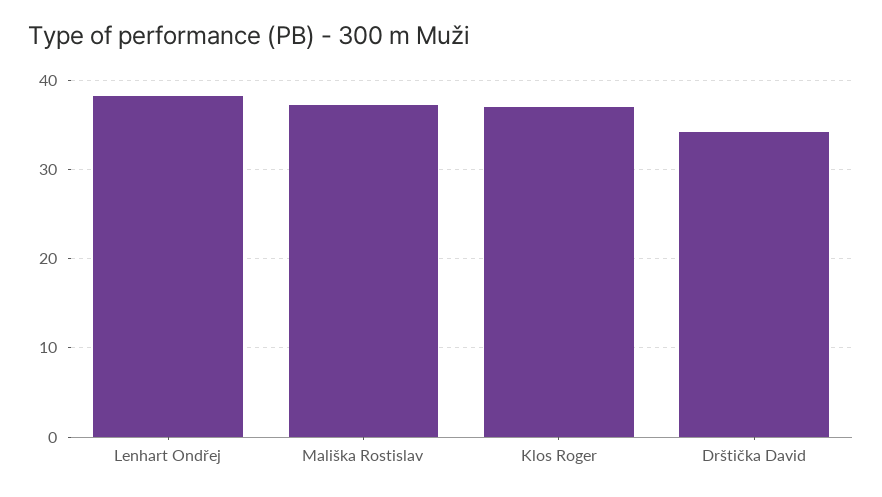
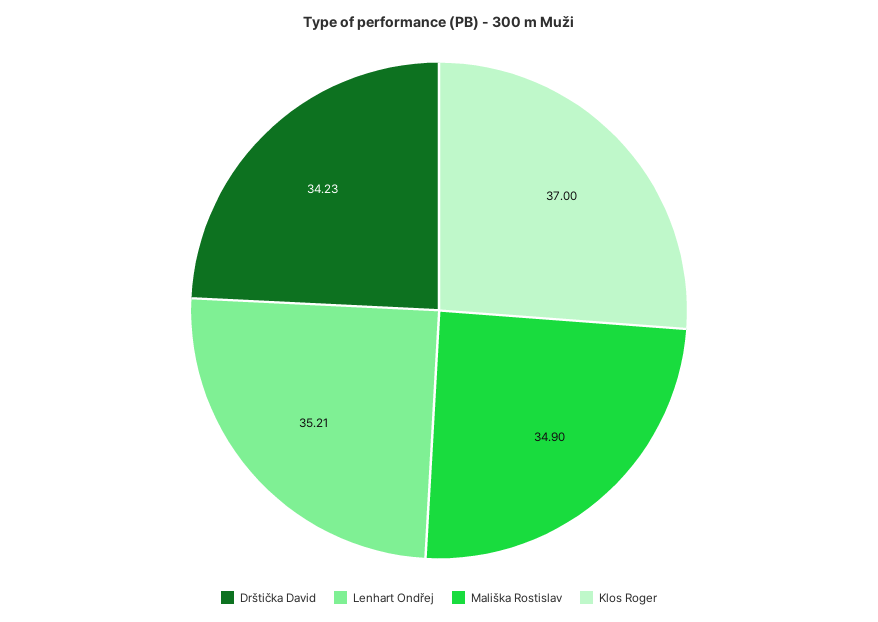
  {
-   "Lenhart Ondřej": 38,
+   "Lenhart Ondřej": 35.21,
-   "Mališka Rostislav": 37,
+   "Mališka Rostislav": 34.9,
    "Klos Roger": 37,
    "Drštička David": 34.23
  }

